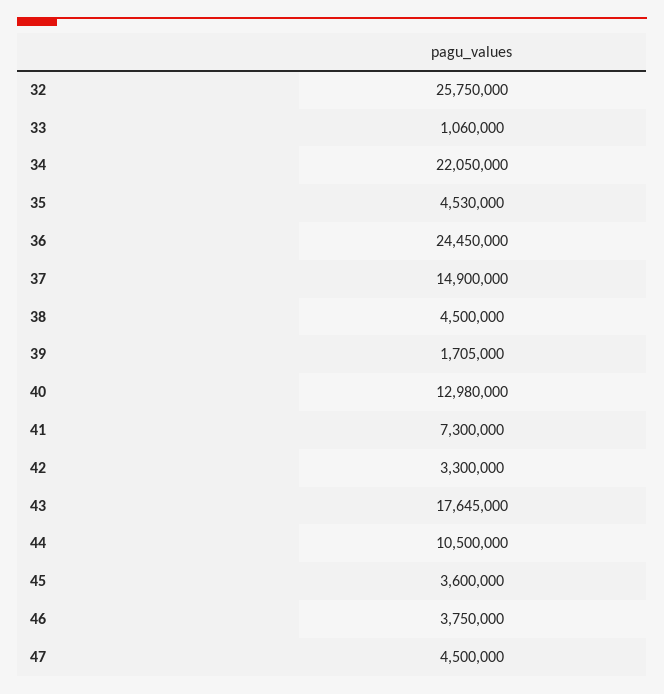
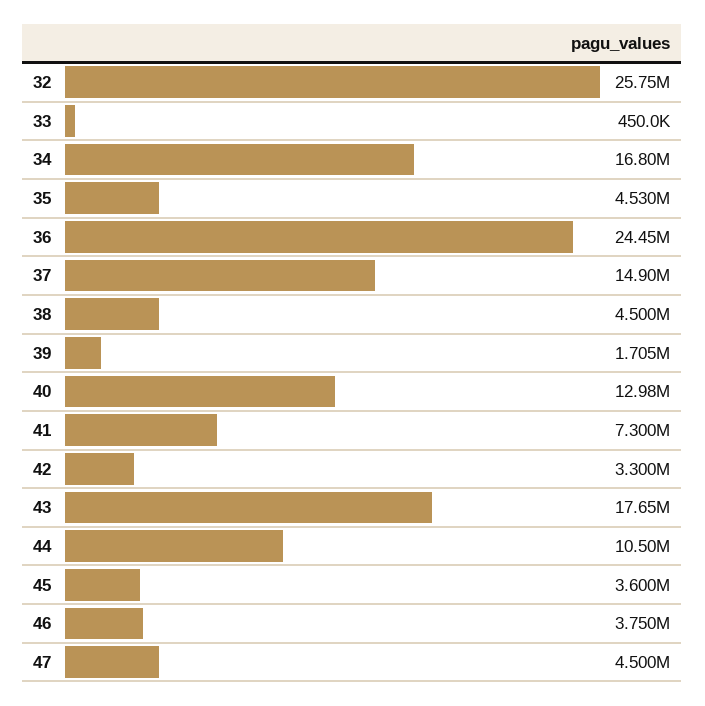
  {
    "32": 25750000,
-   "33": 1060000,
+   "33": 450000,
-   "34": 22050000,
+   "34": 16800000,
    "35": 4530000,
    "36": 24450000,
    "37": 14900000,
    "38": 4500000,
    "39": 1705000,
    "40": 12980000,
    "41": 7300000,
    "42": 3300000,
    "43": 17645000,
    "44": 10500000,
    "45": 3600000,
    "46": 3750000,
    "47": 4500000
  }

